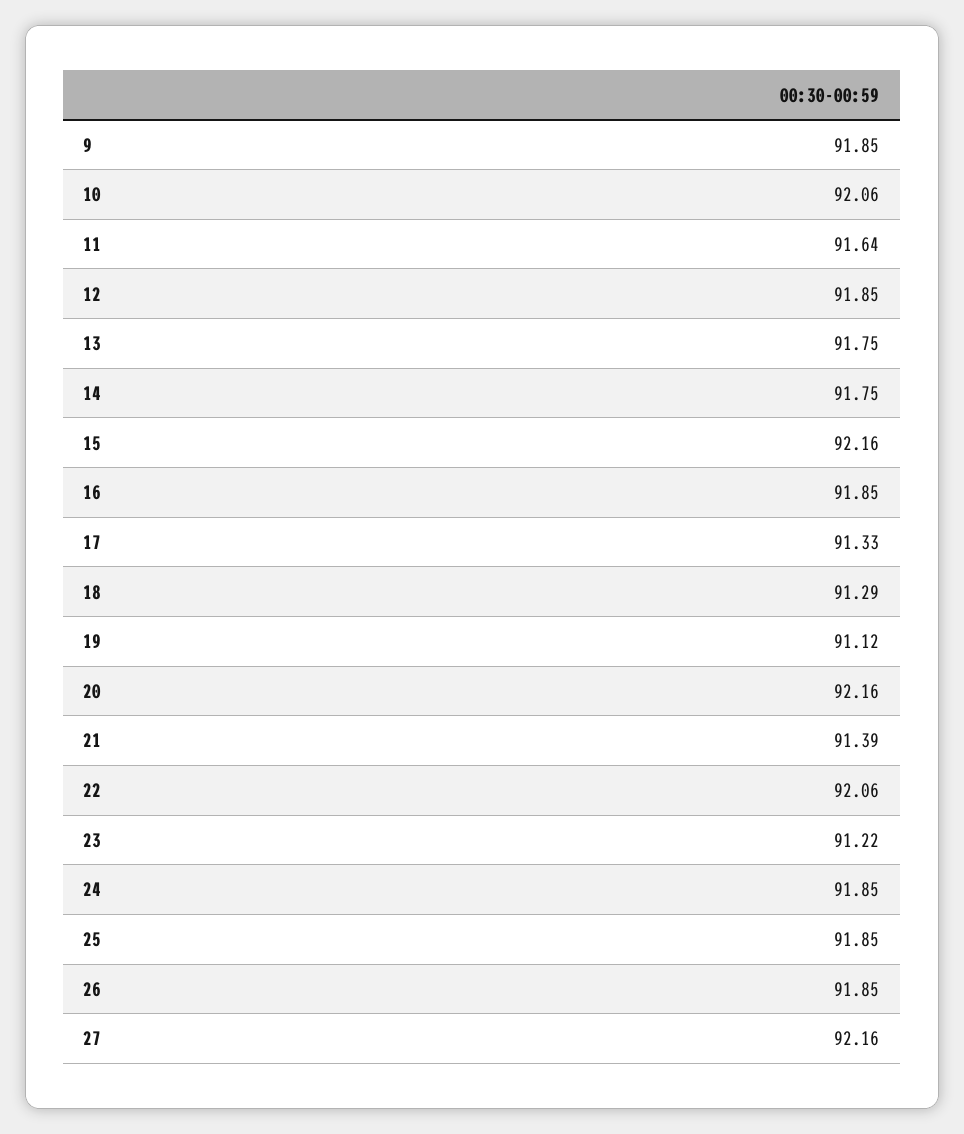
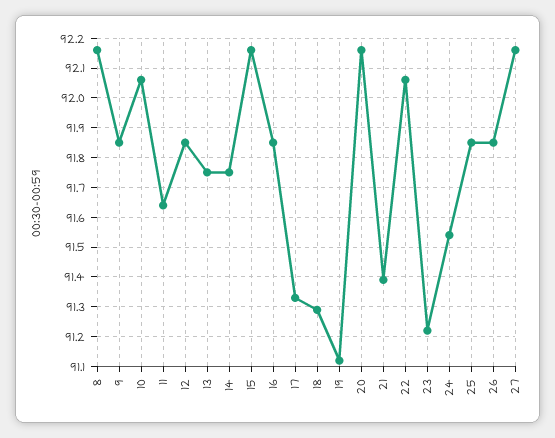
  {
    "9": 91.85,
    "10": 92.06,
    "11": 91.64,
    "12": 91.85,
    "13": 91.75,
    "14": 91.75,
    "15": 92.16,
    "16": 91.85,
    "17": 91.33,
    "18": 91.29,
    "19": 91.12,
    "20": 92.16,
    "21": 91.39,
    "22": 92.06,
    "23": 91.22,
-   "24": 91.85,
+   "24": 91.55,
    "25": 91.85,
    "26": 91.85,
-   "27": 92.16
+   "27": 92.16,
+   "8": 92.15
  }

